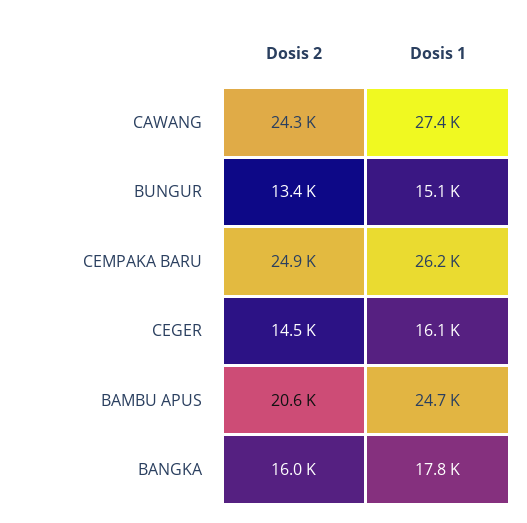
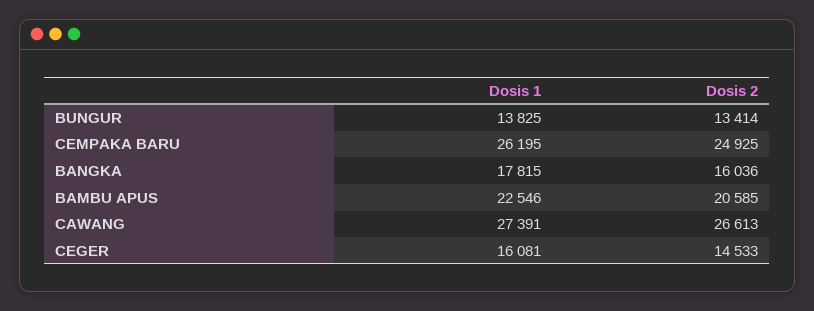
  {
    "Dosis 2": {
-     "CAWANG": 24300,
+     "CAWANG": 26613,
      "BUNGUR": 13414,
      "CEMPAKA BARU": 24925,
      "CEGER": 14533,
      "BAMBU APUS": 20585,
      "BANGKA": 16036
    },
    "Dosis 1": {
      "CAWANG": 27391,
-     "BUNGUR": 15100,
+     "BUNGUR": 13825,
      "CEMPAKA BARU": 26195,
      "CEGER": 16081,
-     "BAMBU APUS": 24700,
+     "BAMBU APUS": 22546,
      "BANGKA": 17815
    }
  }

